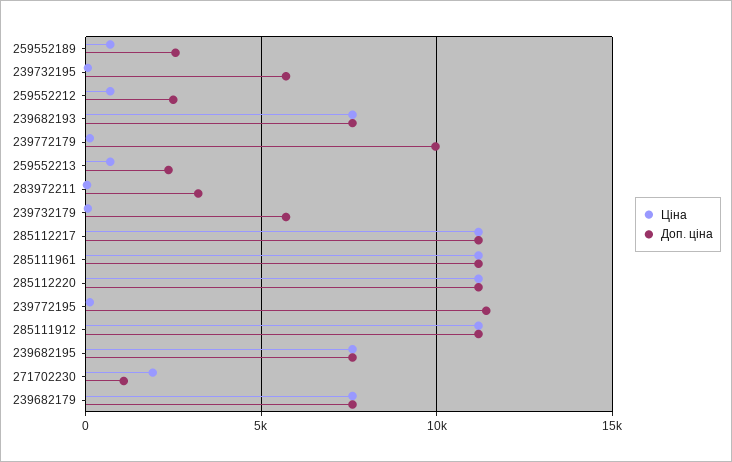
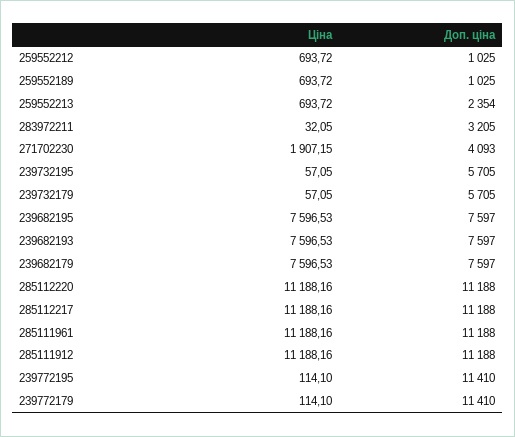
  {
    "Ціна": {
      "259552189": 693.72,
      "239732195": 57.05,
      "259552212": 693.72,
      "239682193": 7596.53,
      "239772179": 114.1,
      "259552213": 693.72,
      "283972211": 32.05,
      "239732179": 57.05,
      "285112217": 11188.16,
      "285111961": 11188.16,
      "285112220": 11188.16,
      "239772195": 114.1,
      "285111912": 11188.16,
      "239682195": 7596.53,
      "271702230": 1907.15,
      "239682179": 7596.53
    },
    "Доп. ціна": {
-     "259552189": 2500,
+     "259552189": 1025,
      "239732195": 5705,
-     "259552212": 2500,
+     "259552212": 1025,
      "239682193": 7597,
-     "239772179": 10000,
+     "239772179": 11410,
      "259552213": 2354,
      "283972211": 3205,
      "239732179": 5705,
      "285112217": 11188,
      "285111961": 11188,
      "285112220": 11188,
      "239772195": 11410,
      "285111912": 11188,
      "239682195": 7597,
-     "271702230": 1000,
+     "271702230": 4093,
      "239682179": 7597
    }
  }

